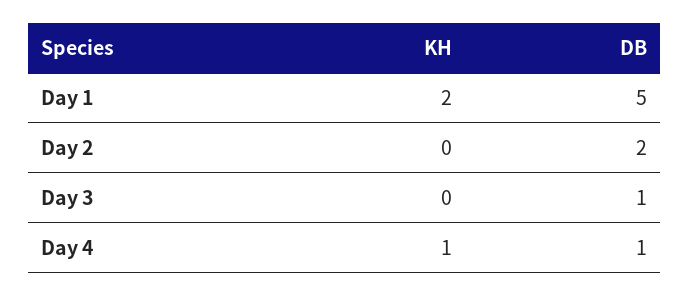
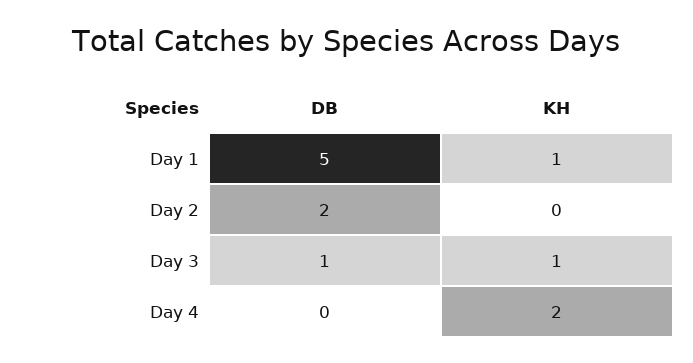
  {
    "KH": {
-     "Day 1": 2,
+     "Day 1": 1,
      "Day 2": 0,
-     "Day 3": 0,
+     "Day 3": 1,
-     "Day 4": 1
+     "Day 4": 2
    },
    "DB": {
      "Day 1": 5,
      "Day 2": 2,
      "Day 3": 1,
-     "Day 4": 1
+     "Day 4": 0
    }
  }

